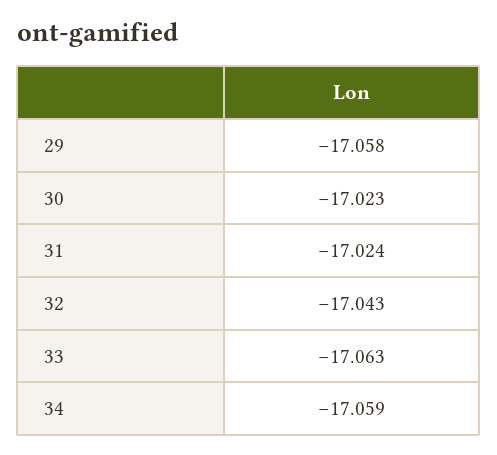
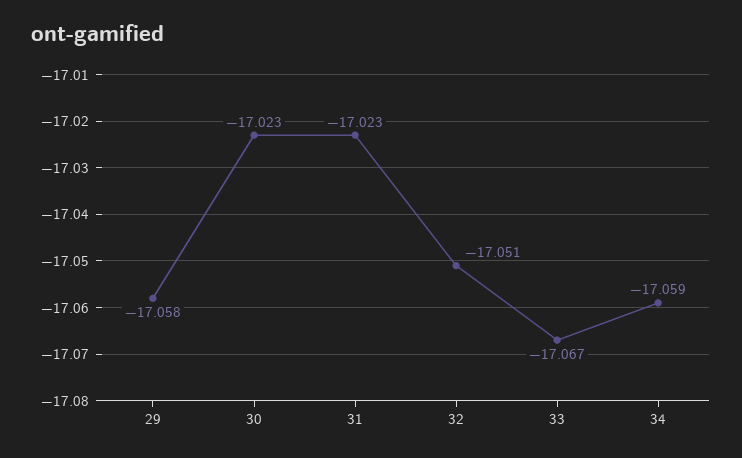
  {
    "29": -17.058,
    "30": -17.023,
-   "31": -17.024,
+   "31": -17.023,
-   "32": -17.043,
+   "32": -17.051,
-   "33": -17.063,
+   "33": -17.067,
    "34": -17.059
  }

